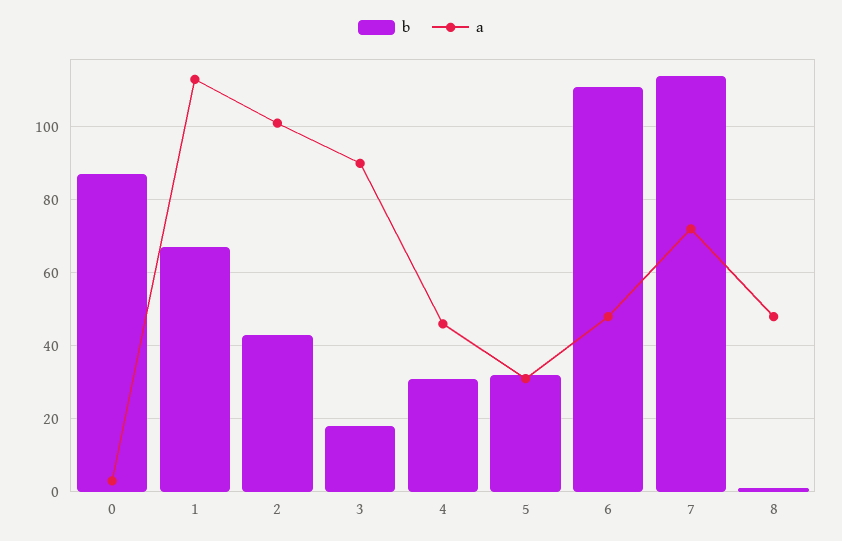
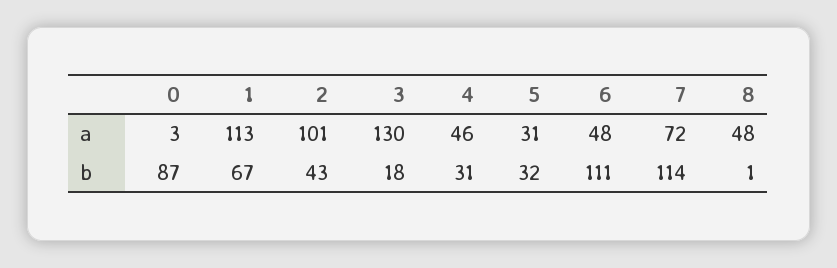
  {
    "b": {
      "0": 87,
      "1": 67,
      "2": 43,
      "3": 18,
      "4": 31,
      "5": 32,
      "6": 111,
      "7": 114,
      "8": 1
    },
    "a": {
      "0": 3,
      "1": 113,
      "2": 101,
-     "3": 90,
+     "3": 130,
      "4": 46,
      "5": 31,
      "6": 48,
      "7": 72,
      "8": 48
    }
  }

